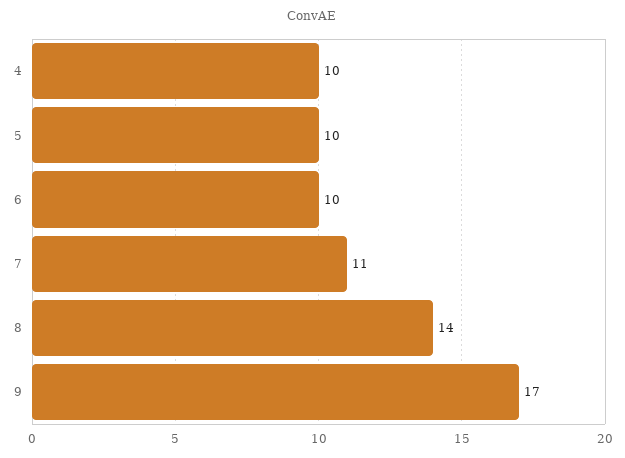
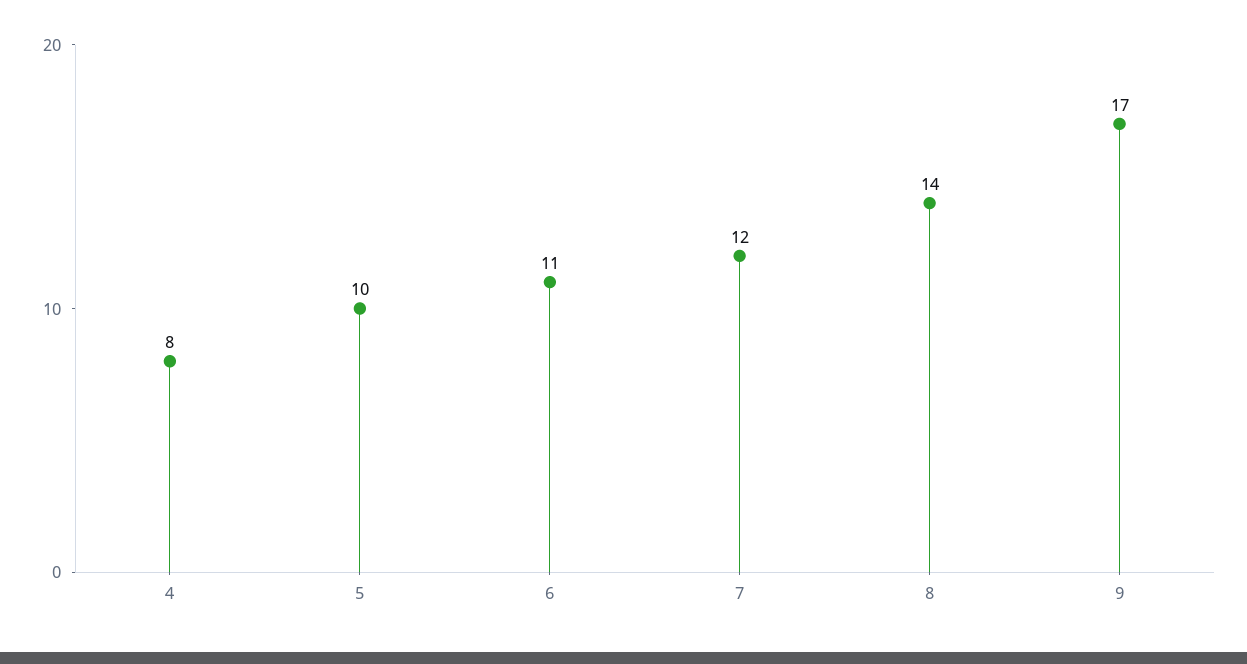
  {
-   "4": 10,
+   "4": 8,
    "5": 10,
-   "6": 10,
+   "6": 11,
-   "7": 11,
+   "7": 12,
    "8": 14,
    "9": 17
  }

